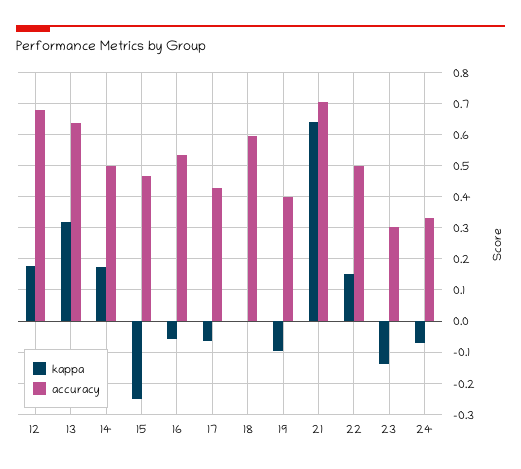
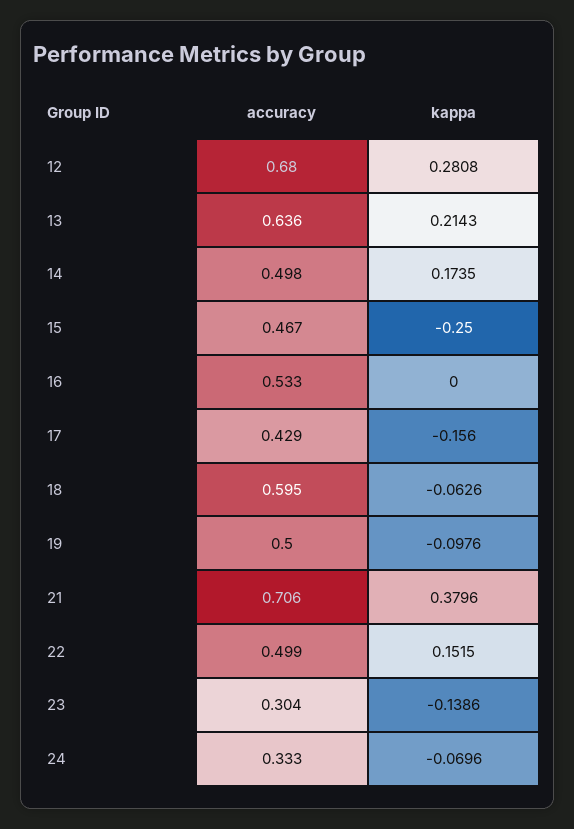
  {
    "kappa": {
-     "12": 0.18,
+     "12": 0.2808,
-     "13": 0.32,
+     "13": 0.2143,
      "14": 0.1735,
      "15": -0.25,
-     "16": -0.06,
+     "16": 0,
-     "17": -0.06,
+     "17": -0.156,
-     "18": 0,
+     "18": -0.0626,
      "19": -0.0976,
-     "21": 0.64,
+     "21": 0.3796,
      "22": 0.1515,
      "23": -0.1386,
      "24": -0.0696
    },
    "accuracy": {
      "12": 0.68,
      "13": 0.636,
      "14": 0.498,
      "15": 0.467,
      "16": 0.533,
      "17": 0.429,
      "18": 0.595,
-     "19": 0.4,
+     "19": 0.5,
      "21": 0.706,
      "22": 0.499,
      "23": 0.304,
      "24": 0.333
    }
  }

